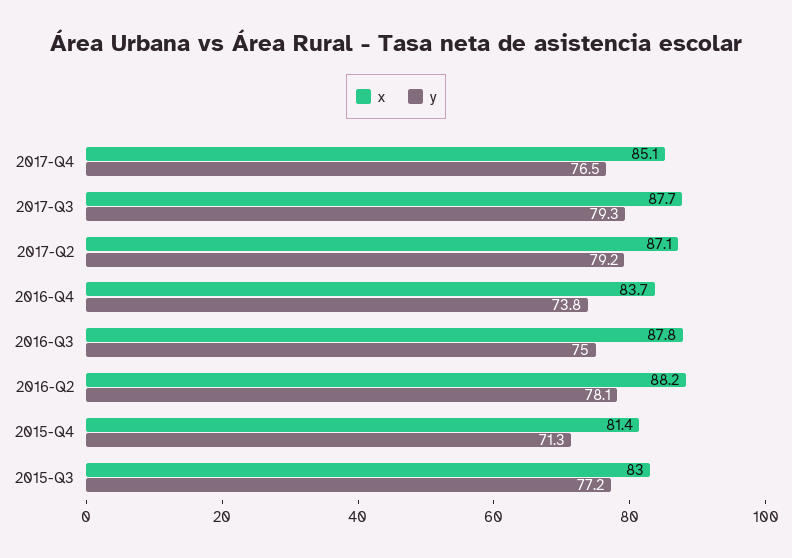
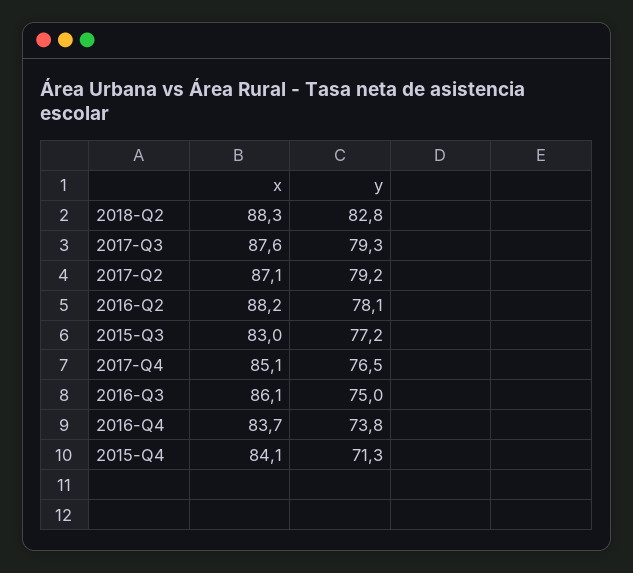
  {
    "x": {
      "2017-Q4": 85.1,
-     "2017-Q3": 87.7,
+     "2017-Q3": 87.6,
      "2017-Q2": 87.1,
      "2016-Q4": 83.7,
-     "2016-Q3": 87.8,
+     "2016-Q3": 86.1,
      "2016-Q2": 88.2,
-     "2015-Q4": 81.4,
+     "2015-Q4": 84.1,
-     "2015-Q3": 83
+     "2015-Q3": 83,
+     "2018-Q2": 88.3
    },
    "y": {
      "2017-Q4": 76.5,
      "2017-Q3": 79.3,
      "2017-Q2": 79.2,
      "2016-Q4": 73.8,
      "2016-Q3": 75,
      "2016-Q2": 78.1,
      "2015-Q4": 71.3,
-     "2015-Q3": 77.2
+     "2015-Q3": 77.2,
+     "2018-Q2": 82.8
    }
  }

